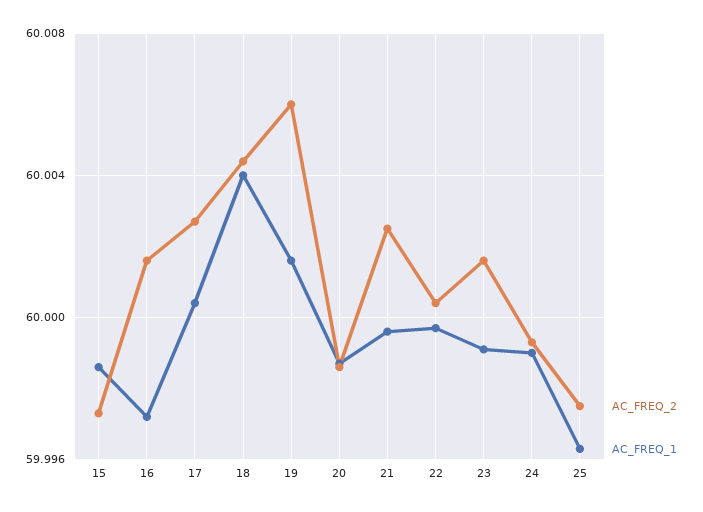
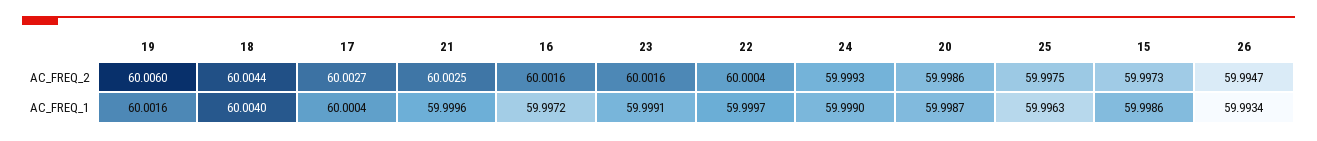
  {
    "AC_FREQ_2": {
      "15": 59.9973,
      "16": 60.0016,
      "17": 60.0027,
      "18": 60.0044,
      "19": 60.006,
      "20": 59.9986,
      "21": 60.0025,
      "22": 60.0004,
      "23": 60.0016,
      "24": 59.9993,
-     "25": 59.9975
+     "25": 59.9975,
+     "26": 59.9947
    },
    "AC_FREQ_1": {
      "15": 59.9986,
      "16": 59.9972,
      "17": 60.0004,
      "18": 60.004,
      "19": 60.0016,
      "20": 59.9987,
      "21": 59.9996,
      "22": 59.9997,
      "23": 59.9991,
      "24": 59.999,
-     "25": 59.9963
+     "25": 59.9963,
+     "26": 59.9934
    }
  }

